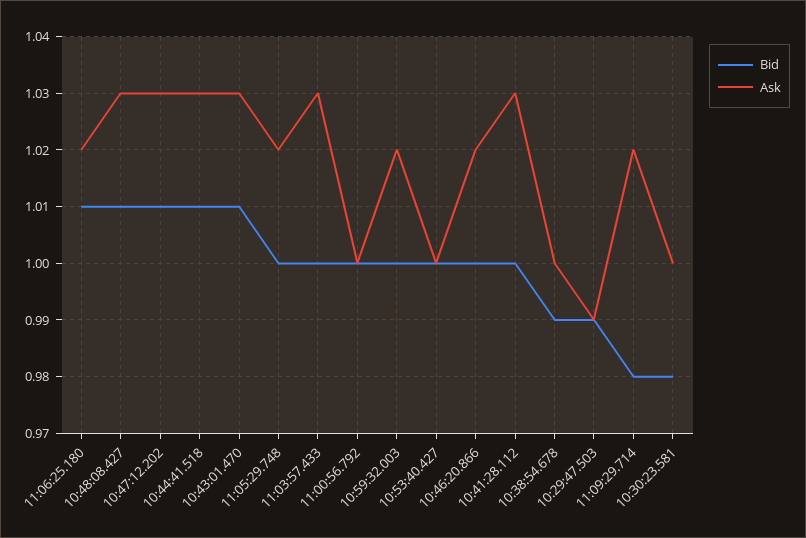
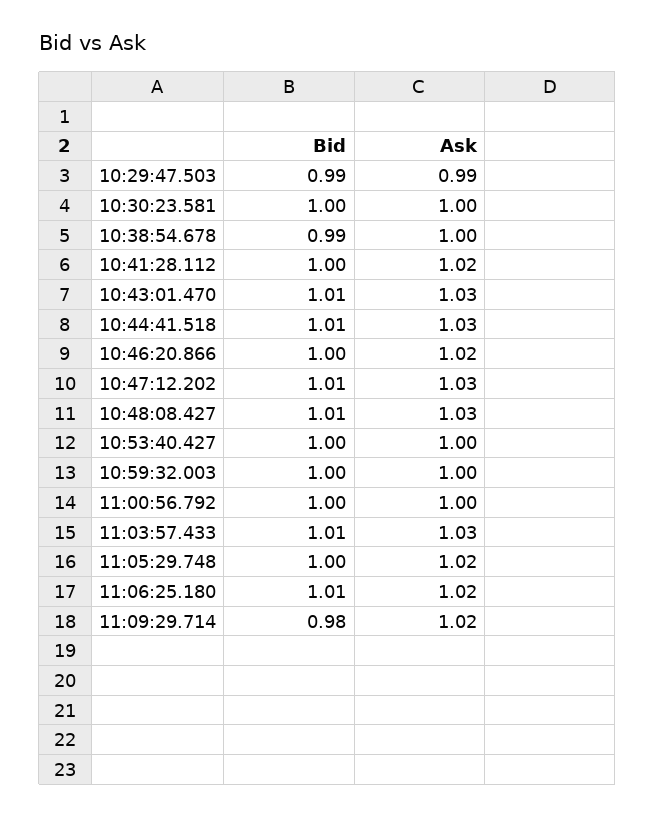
  {
    "Bid": {
      "11:06:25.180": 1.01,
      "10:48:08.427": 1.01,
      "10:47:12.202": 1.01,
      "10:44:41.518": 1.01,
      "10:43:01.470": 1.01,
      "11:05:29.748": 1,
-     "11:03:57.433": 1,
+     "11:03:57.433": 1.01,
      "11:00:56.792": 1,
      "10:59:32.003": 1,
      "10:53:40.427": 1,
      "10:46:20.866": 1,
      "10:41:28.112": 1,
      "10:38:54.678": 0.99,
      "10:29:47.503": 0.99,
      "11:09:29.714": 0.98,
-     "10:30:23.581": 0.98
+     "10:30:23.581": 1
    },
    "Ask": {
      "11:06:25.180": 1.02,
      "10:48:08.427": 1.03,
      "10:47:12.202": 1.03,
      "10:44:41.518": 1.03,
      "10:43:01.470": 1.03,
      "11:05:29.748": 1.02,
      "11:03:57.433": 1.03,
      "11:00:56.792": 1,
-     "10:59:32.003": 1.02,
+     "10:59:32.003": 1,
      "10:53:40.427": 1,
      "10:46:20.866": 1.02,
-     "10:41:28.112": 1.03,
+     "10:41:28.112": 1.02,
      "10:38:54.678": 1,
      "10:29:47.503": 0.99,
      "11:09:29.714": 1.02,
      "10:30:23.581": 1
    }
  }

